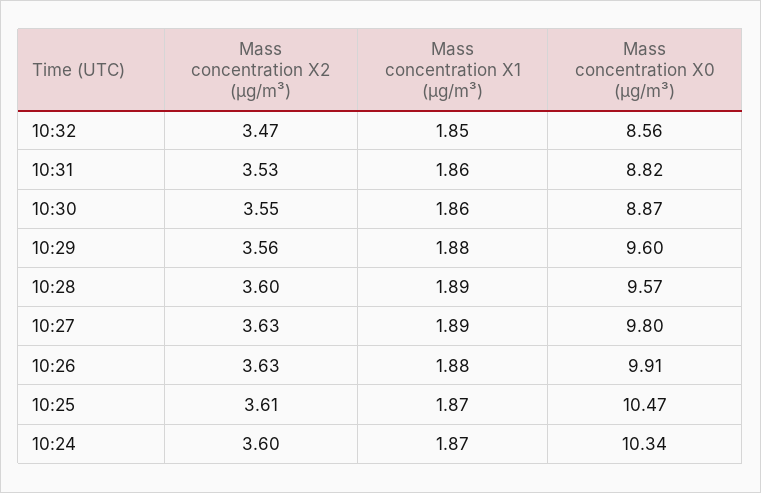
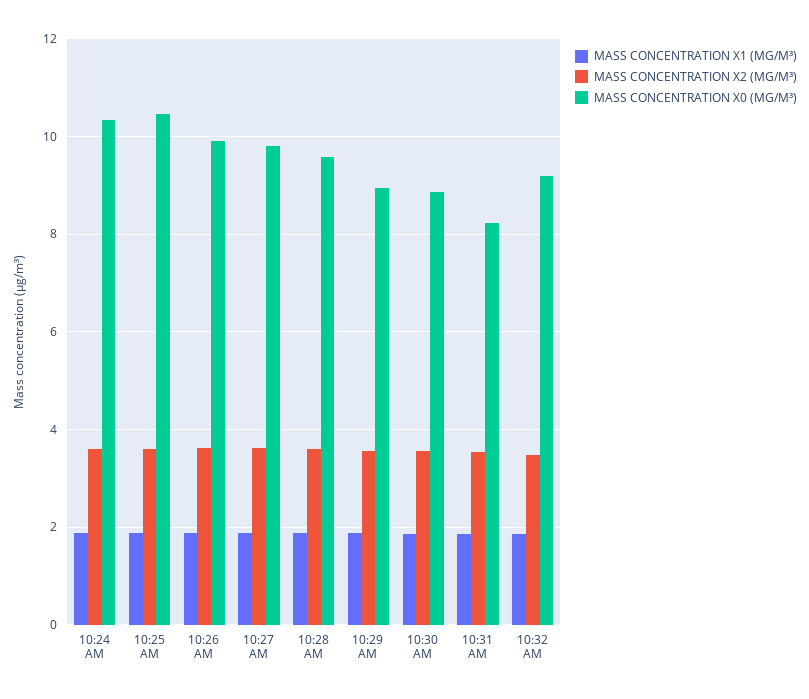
  {
    "Mass concentration X2 (μg/m³)": {
      "10:32": 3.47,
      "10:31": 3.53,
      "10:30": 3.55,
      "10:29": 3.56,
      "10:28": 3.6,
      "10:27": 3.63,
      "10:26": 3.63,
      "10:25": 3.61,
      "10:24": 3.6
    },
    "Mass concentration X1 (μg/m³)": {
      "10:32": 1.85,
      "10:31": 1.86,
      "10:30": 1.86,
      "10:29": 1.88,
      "10:28": 1.89,
      "10:27": 1.89,
      "10:26": 1.88,
      "10:25": 1.87,
      "10:24": 1.87
    },
    "Mass concentration X0 (μg/m³)": {
-     "10:32": 8.56,
+     "10:32": 9.2,
-     "10:31": 8.82,
+     "10:31": 8.2,
      "10:30": 8.87,
-     "10:29": 9.6,
+     "10:29": 9,
      "10:28": 9.57,
      "10:27": 9.8,
      "10:26": 9.91,
      "10:25": 10.47,
      "10:24": 10.34
    }
  }

